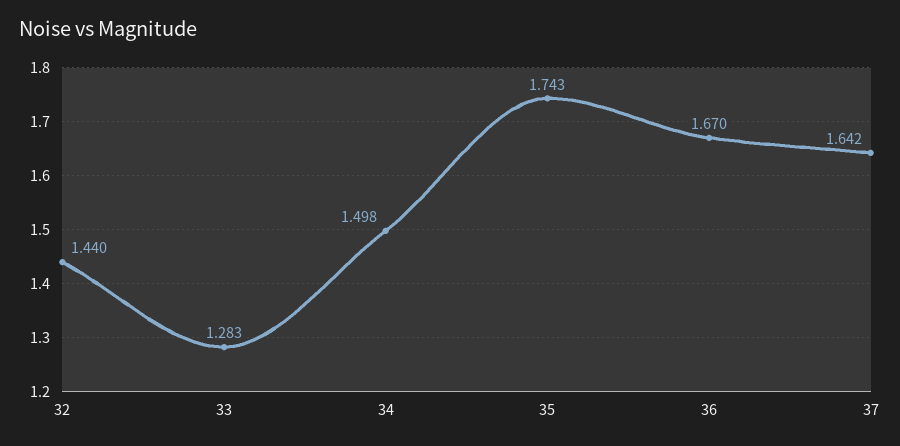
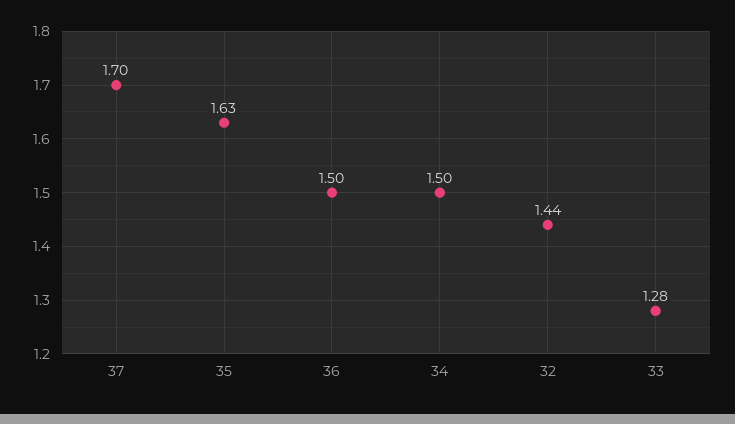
  {
    "32": 1.44,
    "33": 1.283,
    "34": 1.498,
-   "35": 1.743,
+   "35": 1.63,
-   "36": 1.67,
+   "36": 1.5,
-   "37": 1.642
+   "37": 1.7
  }

